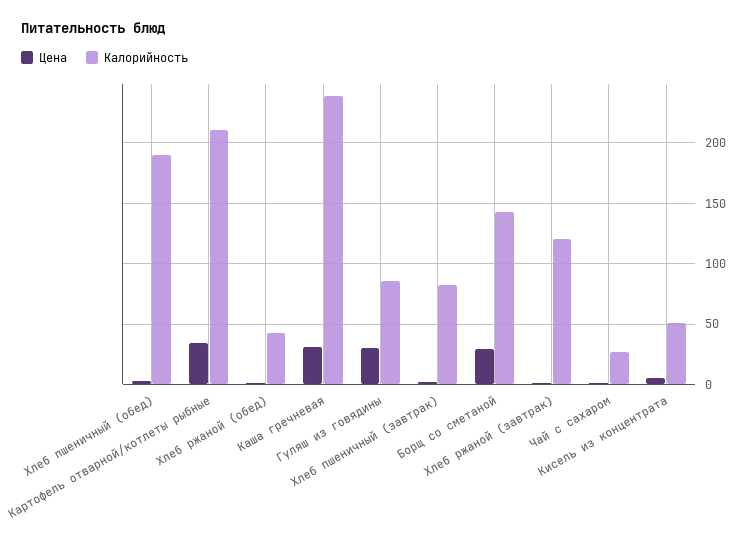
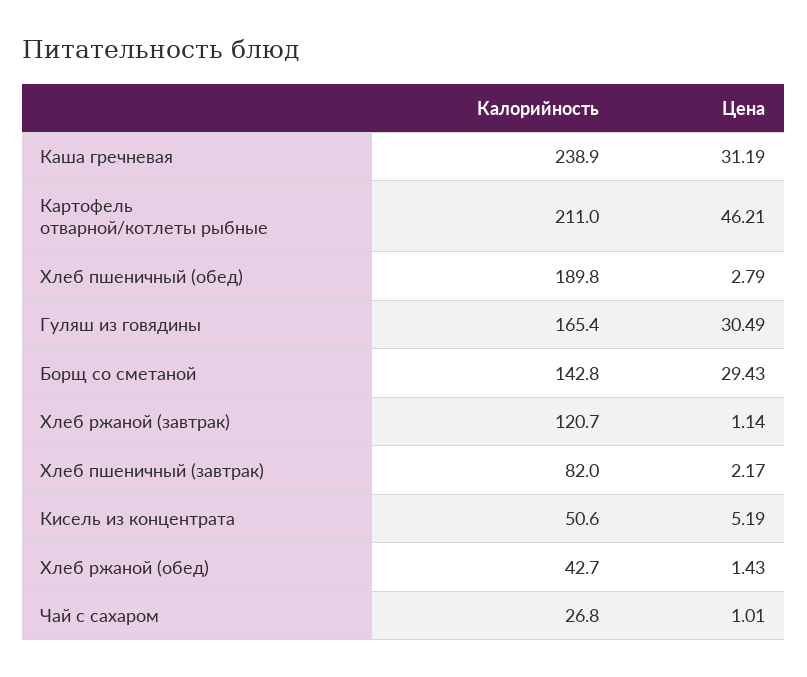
  {
    "Цена": {
      "Хлеб пшеничный (обед)": 2.79,
-     "Картофель отварной/котлеты рыбные": 35,
+     "Картофель отварной/котлеты рыбные": 46.21,
      "Хлеб ржаной (обед)": 1.43,
      "Каша гречневая": 31.19,
      "Гуляш из говядины": 30.49,
      "Хлеб пшеничный (завтрак)": 2.17,
      "Борщ со сметаной": 29.43,
      "Хлеб ржаной (завтрак)": 1.14,
      "Чай с сахаром": 1.01,
      "Кисель из концентрата": 5.19
    },
    "Калорийность": {
      "Хлеб пшеничный (обед)": 189.8,
      "Картофель отварной/котлеты рыбные": 211,
      "Хлеб ржаной (обед)": 42.7,
      "Каша гречневая": 238.9,
-     "Гуляш из говядины": 85,
+     "Гуляш из говядины": 165.4,
      "Хлеб пшеничный (завтрак)": 82,
      "Борщ со сметаной": 142.8,
      "Хлеб ржаной (завтрак)": 120.7,
      "Чай с сахаром": 26.8,
      "Кисель из концентрата": 50.6
    }
  }

